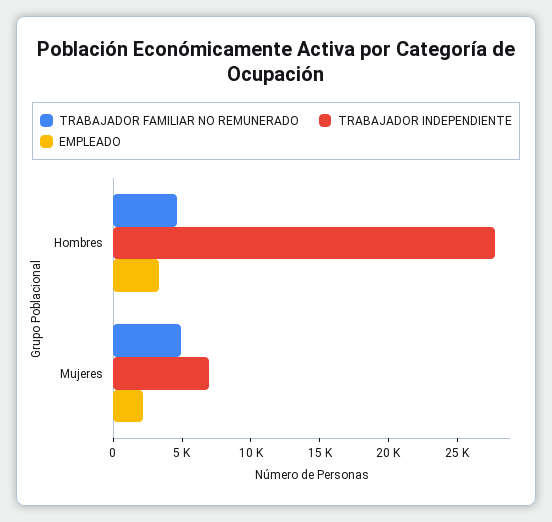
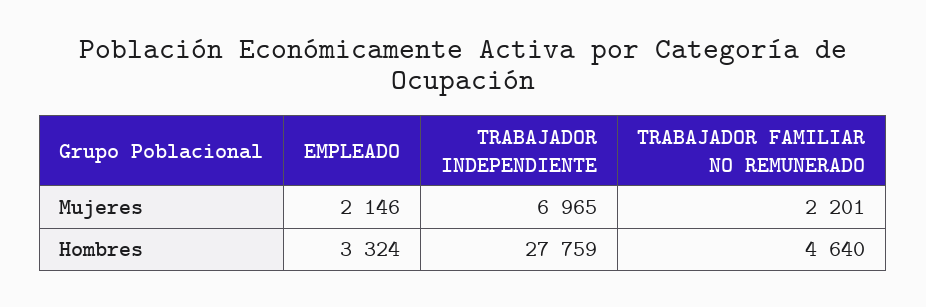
  {
    "TRABAJADOR FAMILIAR NO REMUNERADO": {
      "Hombres": 4640,
-     "Mujeres": 5000
+     "Mujeres": 2201
    },
    "TRABAJADOR INDEPENDIENTE": {
      "Hombres": 27759,
      "Mujeres": 6965
    },
    "EMPLEADO": {
      "Hombres": 3324,
      "Mujeres": 2146
    }
  }

